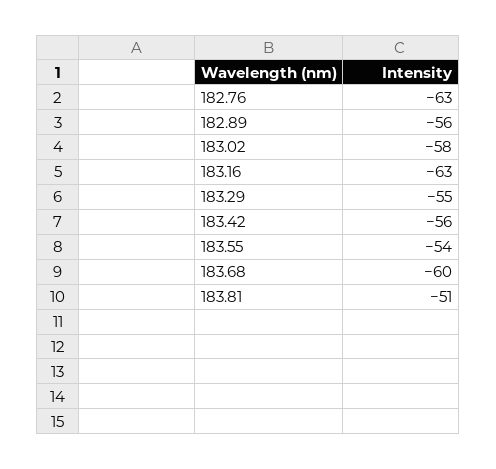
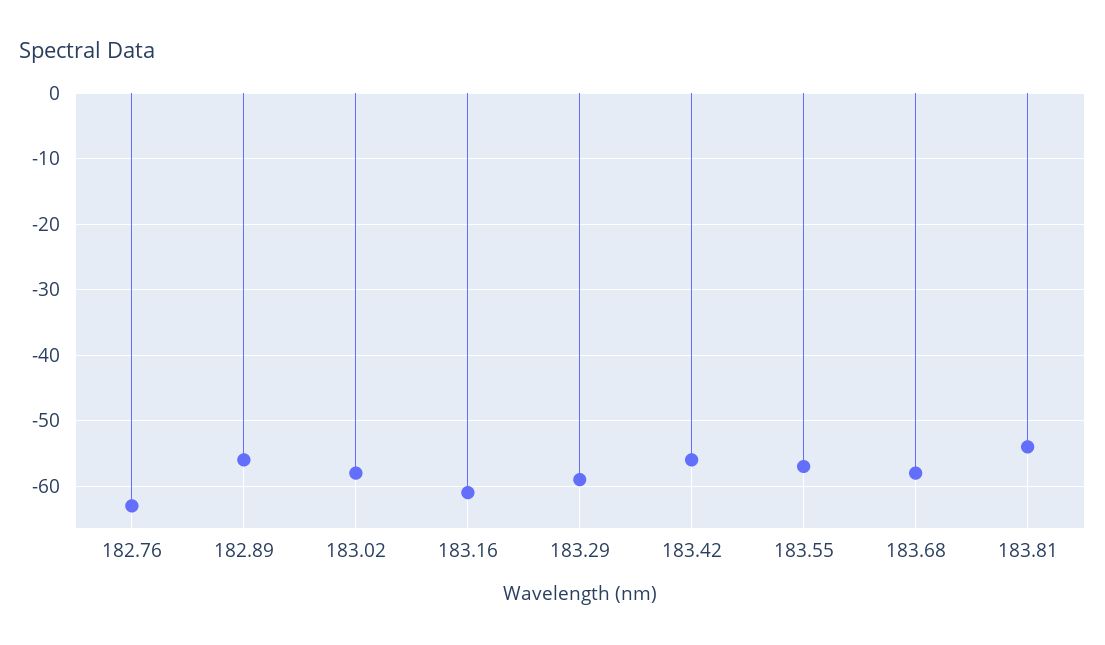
  {
    "182.76": -63,
    "182.89": -56,
    "183.02": -58,
-   "183.16": -63,
+   "183.16": -61,
-   "183.29": -55,
+   "183.29": -59,
    "183.42": -56,
-   "183.55": -54,
+   "183.55": -57,
-   "183.68": -60,
+   "183.68": -58,
-   "183.81": -51
+   "183.81": -54
  }

